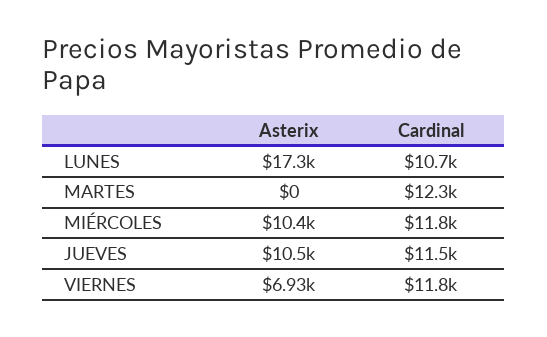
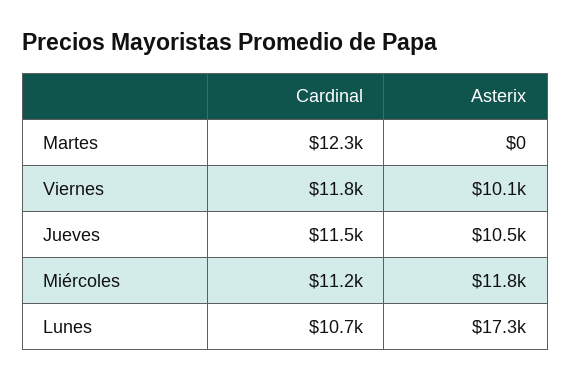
  {
    "Asterix": {
      "LUNES": 17300,
      "MARTES": 0,
-     "MIÉRCOLES": 10400,
+     "MIÉRCOLES": 11800,
      "JUEVES": 10500,
-     "VIERNES": 6930
+     "VIERNES": 10100
    },
    "Cardinal": {
      "LUNES": 10700,
      "MARTES": 12300,
-     "MIÉRCOLES": 11800,
+     "MIÉRCOLES": 11200,
      "JUEVES": 11500,
      "VIERNES": 11800
    }
  }

